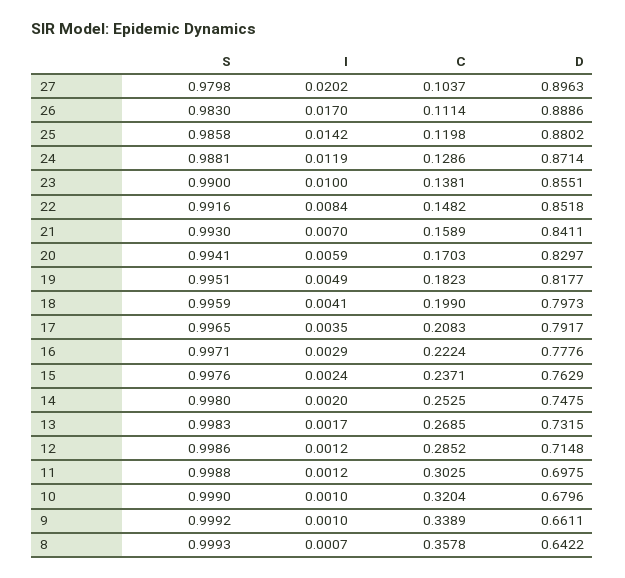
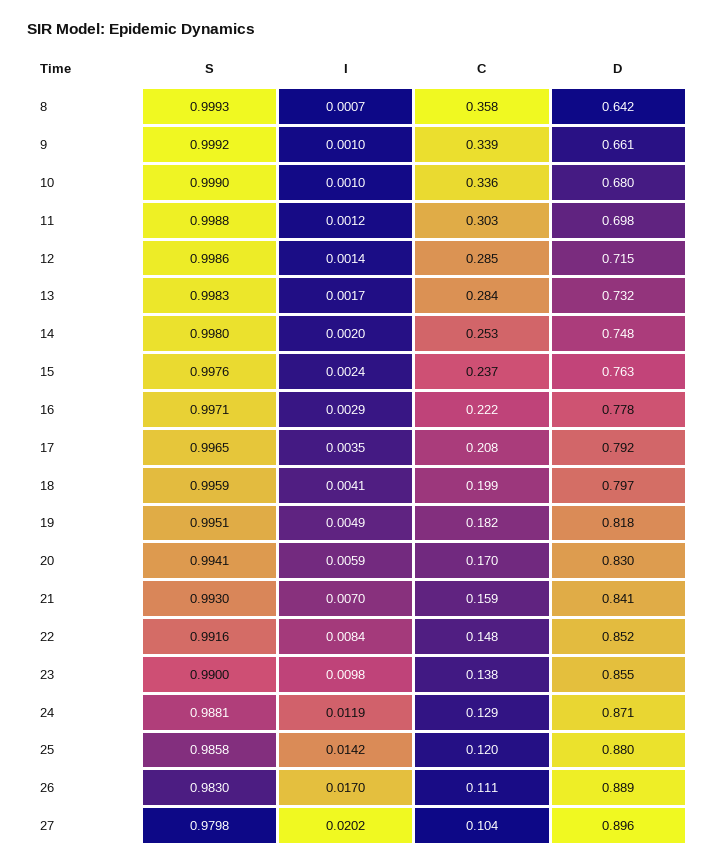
  {
    "S": {
      "27": 0.9798,
      "26": 0.983,
      "25": 0.9858,
      "24": 0.9881,
      "23": 0.99,
      "22": 0.9916,
      "21": 0.993,
      "20": 0.9941,
      "19": 0.9951,
      "18": 0.9959,
      "17": 0.9965,
      "16": 0.9971,
      "15": 0.9976,
      "14": 0.998,
      "13": 0.9983,
      "12": 0.9986,
      "11": 0.9988,
      "10": 0.999,
      "9": 0.9992,
      "8": 0.9993
    },
    "I": {
      "27": 0.0202,
      "26": 0.017,
      "25": 0.0142,
      "24": 0.0119,
-     "23": 0.01,
+     "23": 0.0098,
      "22": 0.0084,
      "21": 0.007,
      "20": 0.0059,
      "19": 0.0049,
      "18": 0.0041,
      "17": 0.0035,
      "16": 0.0029,
      "15": 0.0024,
      "14": 0.002,
      "13": 0.0017,
-     "12": 0.0012,
+     "12": 0.0014,
      "11": 0.0012,
      "10": 0.001,
      "9": 0.001,
      "8": 0.0007
    },
    "C": {
      "27": 0.1037,
      "26": 0.1114,
      "25": 0.1198,
      "24": 0.1286,
      "23": 0.1381,
      "22": 0.1482,
      "21": 0.1589,
      "20": 0.1703,
      "19": 0.1823,
      "18": 0.199,
      "17": 0.2083,
      "16": 0.2224,
      "15": 0.2371,
      "14": 0.2525,
-     "13": 0.2685,
+     "13": 0.284,
      "12": 0.2852,
      "11": 0.3025,
-     "10": 0.3204,
+     "10": 0.336,
      "9": 0.3389,
      "8": 0.3578
    },
    "D": {
      "27": 0.8963,
      "26": 0.8886,
      "25": 0.8802,
      "24": 0.8714,
      "23": 0.8551,
      "22": 0.8518,
      "21": 0.8411,
      "20": 0.8297,
      "19": 0.8177,
      "18": 0.7973,
      "17": 0.7917,
      "16": 0.7776,
      "15": 0.7629,
      "14": 0.7475,
      "13": 0.7315,
      "12": 0.7148,
      "11": 0.6975,
      "10": 0.6796,
      "9": 0.6611,
      "8": 0.6422
    }
  }

